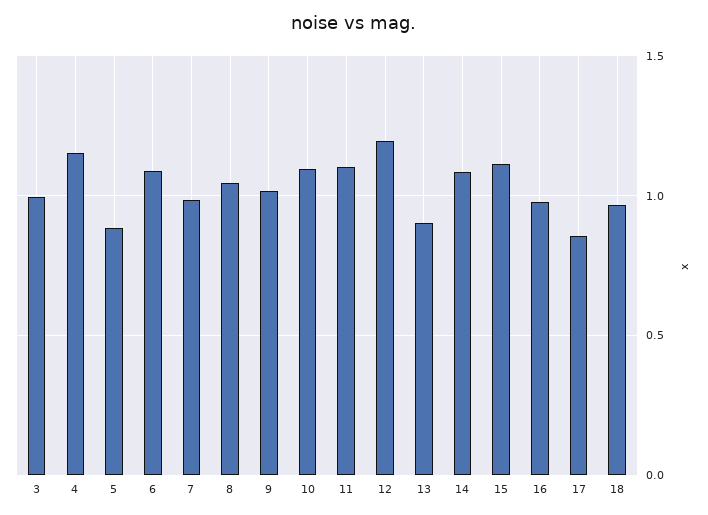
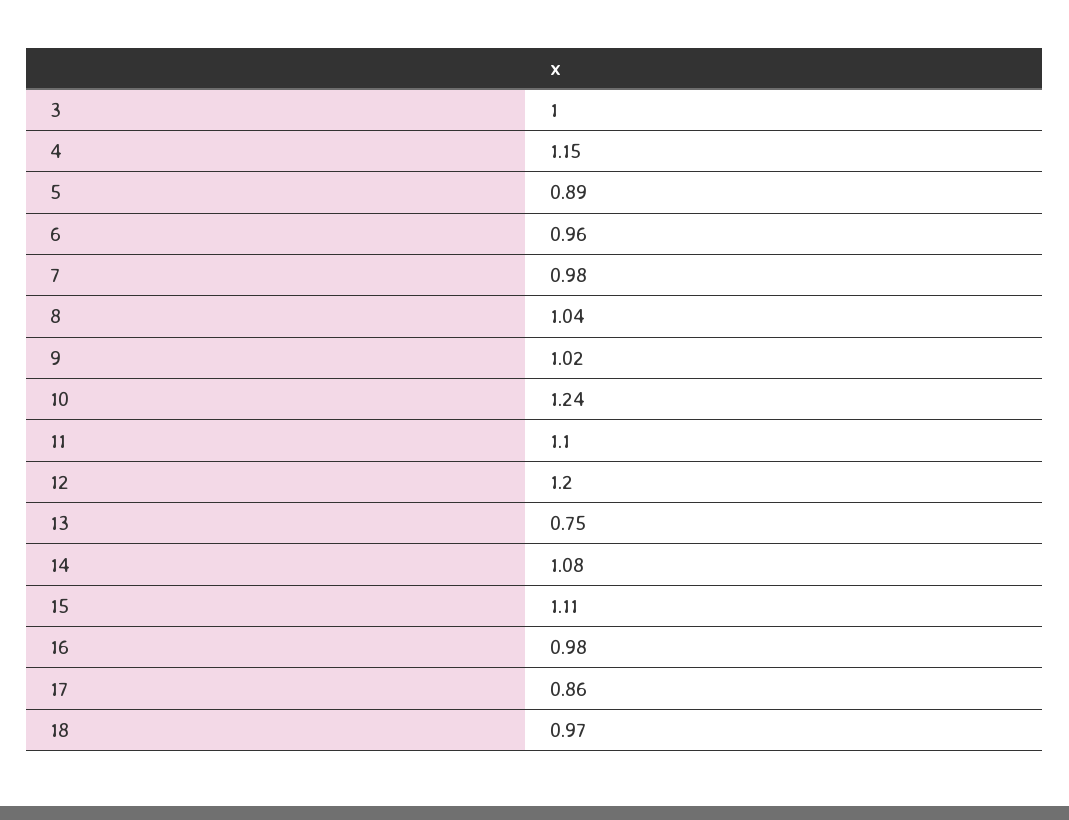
  {
    "3": 1,
    "4": 1.15,
    "5": 0.89,
-   "6": 1.1,
+   "6": 0.96,
    "7": 0.98,
    "8": 1.04,
    "9": 1.02,
-   "10": 1.1,
+   "10": 1.24,
    "11": 1.1,
    "12": 1.2,
-   "13": 0.9,
+   "13": 0.75,
    "14": 1.08,
    "15": 1.11,
    "16": 0.98,
    "17": 0.86,
    "18": 0.97
  }

